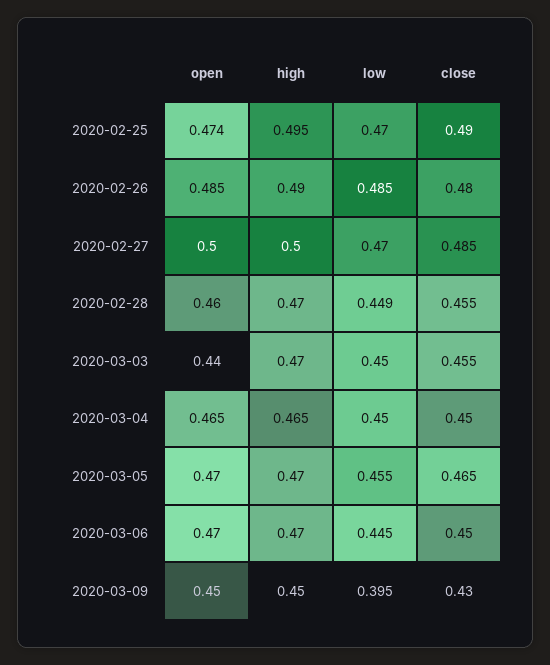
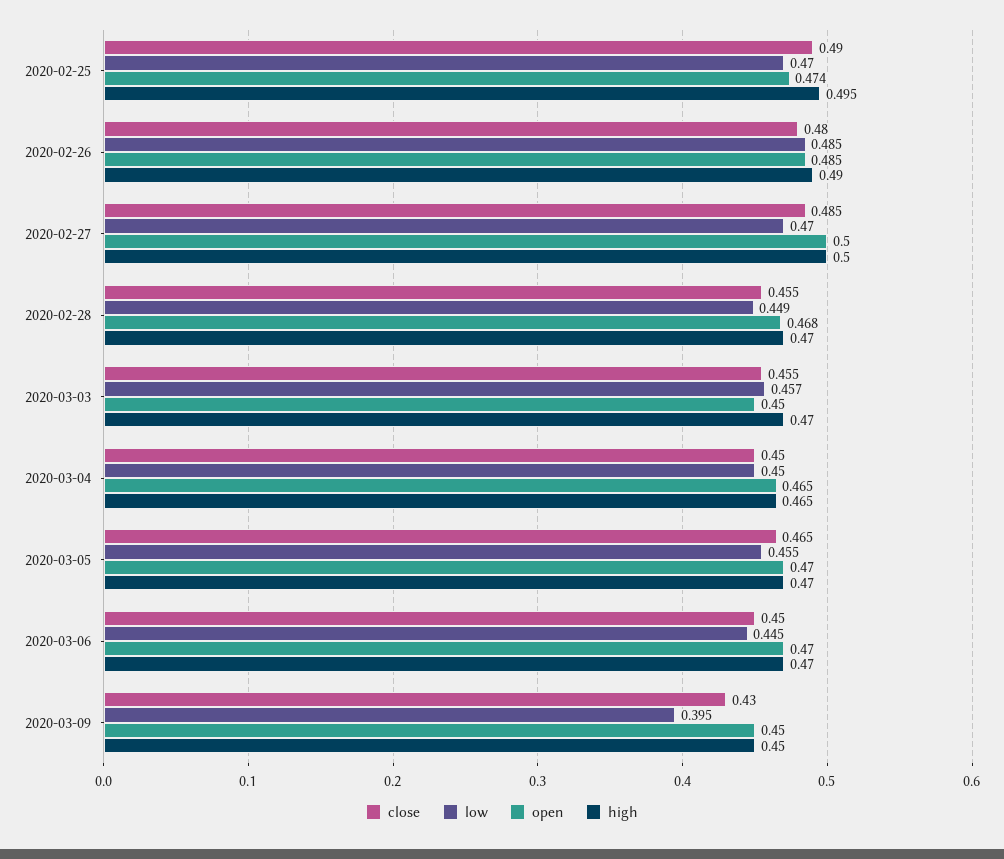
  {
    "open": {
      "2020-02-25": 0.474,
      "2020-02-26": 0.485,
      "2020-02-27": 0.5,
-     "2020-02-28": 0.46,
+     "2020-02-28": 0.468,
-     "2020-03-03": 0.44,
+     "2020-03-03": 0.45,
      "2020-03-04": 0.465,
      "2020-03-05": 0.47,
      "2020-03-06": 0.47,
      "2020-03-09": 0.45
    },
    "high": {
      "2020-02-25": 0.495,
      "2020-02-26": 0.49,
      "2020-02-27": 0.5,
      "2020-02-28": 0.47,
      "2020-03-03": 0.47,
      "2020-03-04": 0.465,
      "2020-03-05": 0.47,
      "2020-03-06": 0.47,
      "2020-03-09": 0.45
    },
    "low": {
      "2020-02-25": 0.47,
      "2020-02-26": 0.485,
      "2020-02-27": 0.47,
      "2020-02-28": 0.449,
-     "2020-03-03": 0.45,
+     "2020-03-03": 0.457,
      "2020-03-04": 0.45,
      "2020-03-05": 0.455,
      "2020-03-06": 0.445,
      "2020-03-09": 0.395
    },
    "close": {
      "2020-02-25": 0.49,
      "2020-02-26": 0.48,
      "2020-02-27": 0.485,
      "2020-02-28": 0.455,
      "2020-03-03": 0.455,
      "2020-03-04": 0.45,
      "2020-03-05": 0.465,
      "2020-03-06": 0.45,
      "2020-03-09": 0.43
    }
  }

